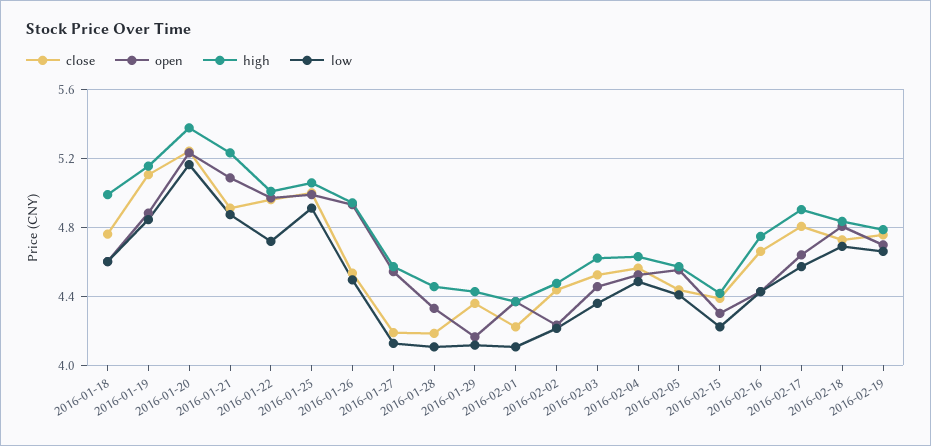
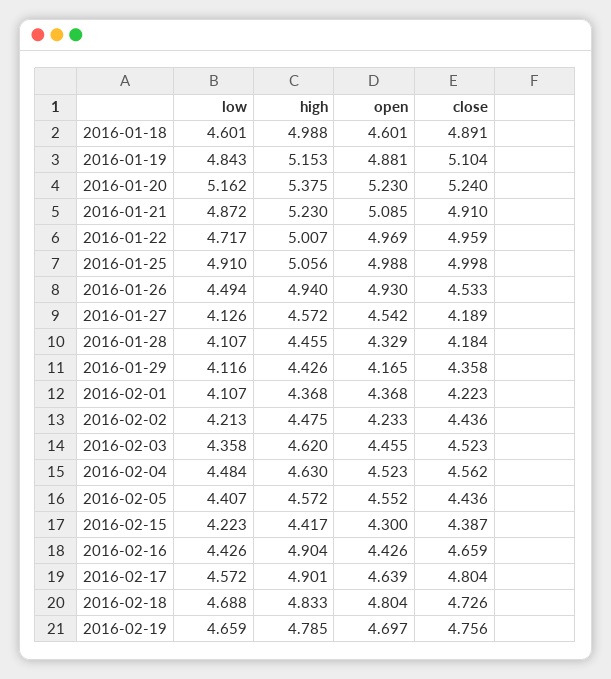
  {
    "close": {
-     "2016-01-18": 4.75,
+     "2016-01-18": 4.891,
      "2016-01-19": 5.104,
      "2016-01-20": 5.24,
      "2016-01-21": 4.91,
      "2016-01-22": 4.959,
      "2016-01-25": 4.998,
      "2016-01-26": 4.533,
      "2016-01-27": 4.189,
      "2016-01-28": 4.184,
      "2016-01-29": 4.358,
      "2016-02-01": 4.223,
      "2016-02-02": 4.436,
      "2016-02-03": 4.523,
      "2016-02-04": 4.562,
      "2016-02-05": 4.436,
      "2016-02-15": 4.387,
      "2016-02-16": 4.659,
      "2016-02-17": 4.804,
      "2016-02-18": 4.726,
      "2016-02-19": 4.756
    },
    "open": {
      "2016-01-18": 4.601,
      "2016-01-19": 4.881,
      "2016-01-20": 5.23,
      "2016-01-21": 5.085,
      "2016-01-22": 4.969,
      "2016-01-25": 4.988,
      "2016-01-26": 4.93,
      "2016-01-27": 4.542,
      "2016-01-28": 4.329,
      "2016-01-29": 4.165,
      "2016-02-01": 4.368,
      "2016-02-02": 4.233,
      "2016-02-03": 4.455,
      "2016-02-04": 4.523,
      "2016-02-05": 4.552,
      "2016-02-15": 4.3,
      "2016-02-16": 4.426,
      "2016-02-17": 4.639,
      "2016-02-18": 4.804,
      "2016-02-19": 4.697
    },
    "high": {
      "2016-01-18": 4.988,
      "2016-01-19": 5.153,
      "2016-01-20": 5.375,
      "2016-01-21": 5.23,
      "2016-01-22": 5.007,
      "2016-01-25": 5.056,
      "2016-01-26": 4.94,
      "2016-01-27": 4.572,
      "2016-01-28": 4.455,
      "2016-01-29": 4.426,
      "2016-02-01": 4.368,
      "2016-02-02": 4.475,
      "2016-02-03": 4.62,
      "2016-02-04": 4.63,
      "2016-02-05": 4.572,
      "2016-02-15": 4.417,
-     "2016-02-16": 4.75,
+     "2016-02-16": 4.904,
      "2016-02-17": 4.901,
      "2016-02-18": 4.833,
      "2016-02-19": 4.785
    },
    "low": {
      "2016-01-18": 4.601,
      "2016-01-19": 4.843,
      "2016-01-20": 5.162,
      "2016-01-21": 4.872,
      "2016-01-22": 4.717,
      "2016-01-25": 4.91,
      "2016-01-26": 4.494,
      "2016-01-27": 4.126,
      "2016-01-28": 4.107,
      "2016-01-29": 4.116,
      "2016-02-01": 4.107,
      "2016-02-02": 4.213,
      "2016-02-03": 4.358,
      "2016-02-04": 4.484,
      "2016-02-05": 4.407,
      "2016-02-15": 4.223,
      "2016-02-16": 4.426,
      "2016-02-17": 4.572,
      "2016-02-18": 4.688,
      "2016-02-19": 4.659
    }
  }

